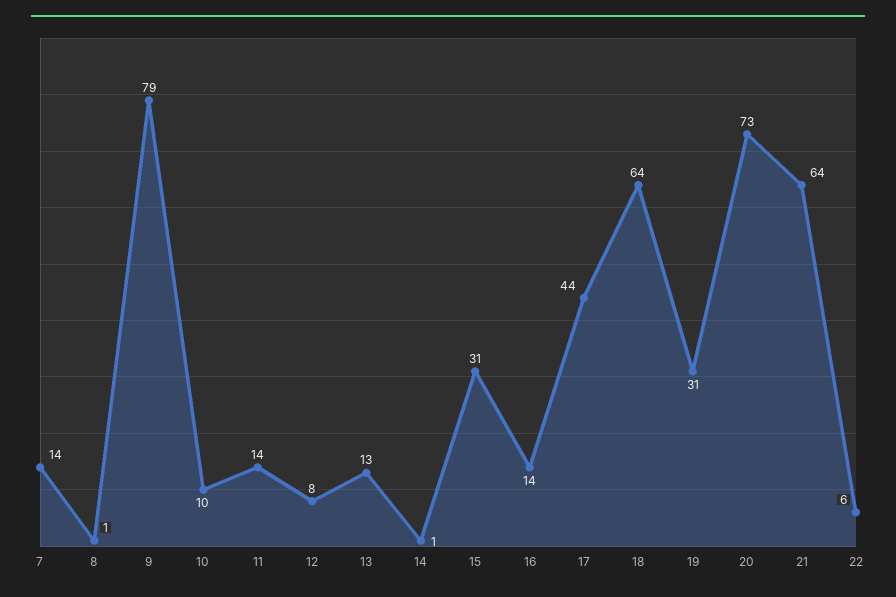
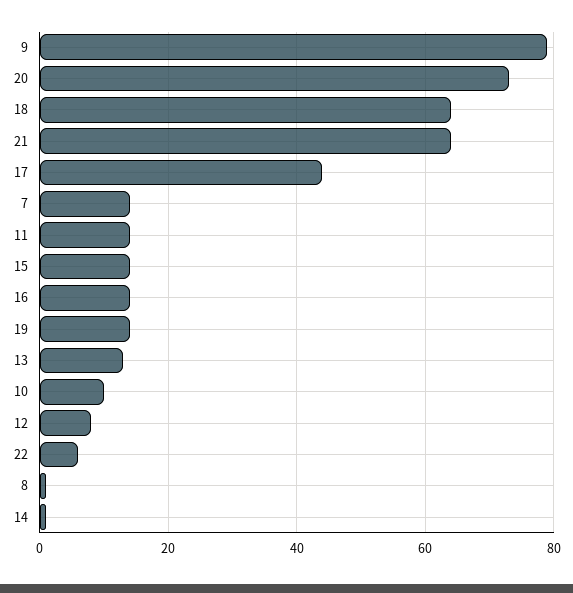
  {
    "7": 14,
    "8": 1,
    "9": 79,
    "10": 10,
    "11": 14,
    "12": 8,
    "13": 13,
    "14": 1,
-   "15": 31,
+   "15": 15,
    "16": 14,
    "17": 44,
    "18": 64,
-   "19": 31,
+   "19": 15,
    "20": 73,
    "21": 64,
    "22": 6
  }

